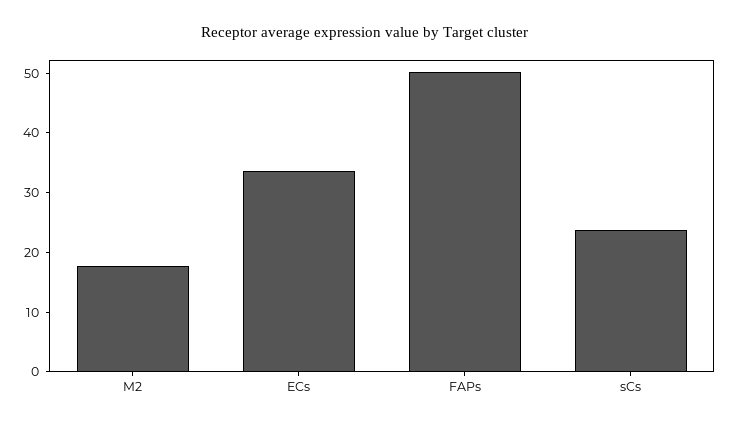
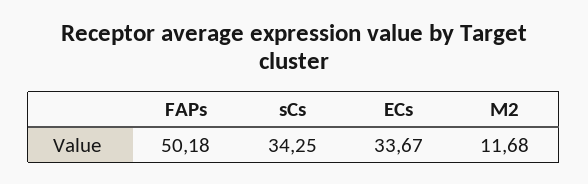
  {
-   "M2": 18,
+   "M2": 11.68,
    "ECs": 33.67,
    "FAPs": 50.18,
-   "sCs": 24
+   "sCs": 34.25
  }

